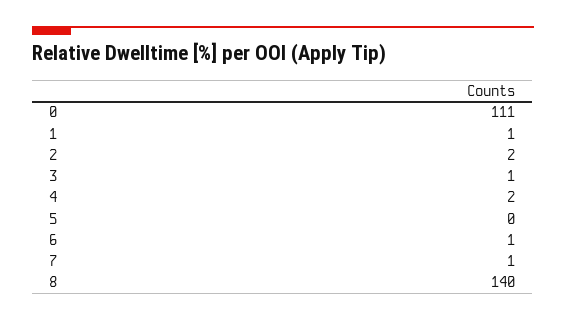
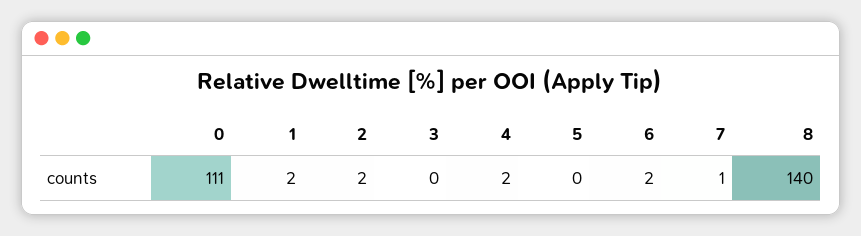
  {
    "0": 111,
-   "1": 1,
+   "1": 2,
    "2": 2,
-   "3": 1,
+   "3": 0,
    "4": 2,
    "5": 0,
-   "6": 1,
+   "6": 2,
    "7": 1,
    "8": 140
  }

